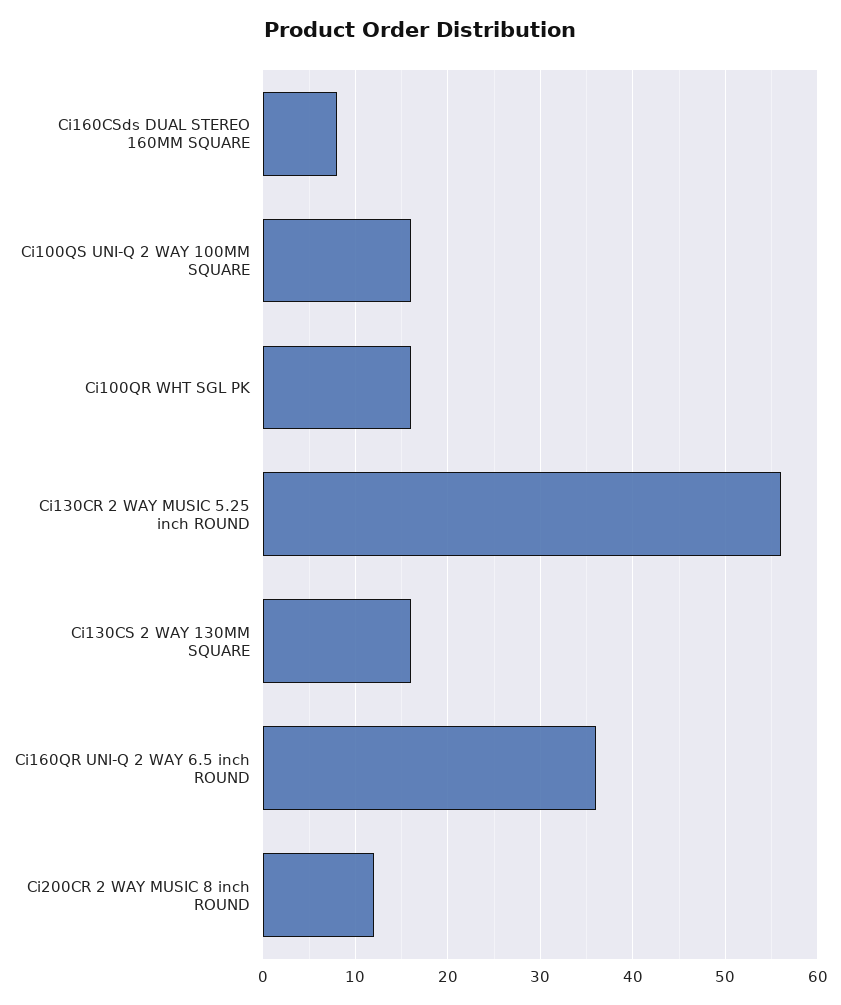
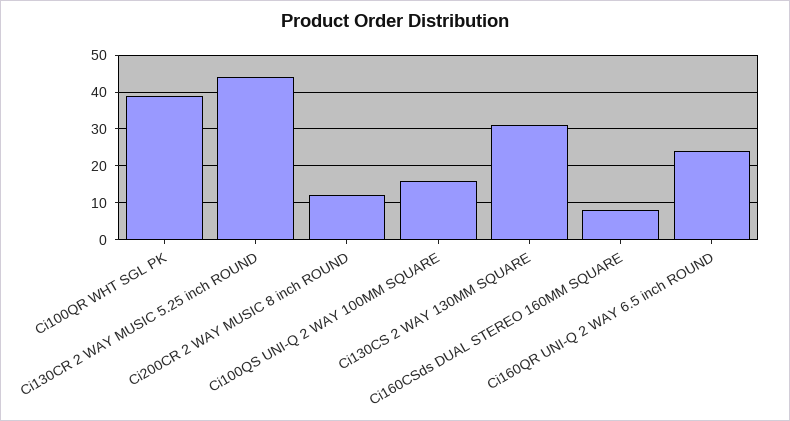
  {
    "Ci160CSds DUAL STEREO 160MM SQUARE": 8,
    "Ci100QS UNI-Q 2 WAY 100MM SQUARE": 16,
-   "Ci100QR WHT SGL PK": 16,
+   "Ci100QR WHT SGL PK": 40,
-   "Ci130CR 2 WAY MUSIC 5.25 inch ROUND": 56,
+   "Ci130CR 2 WAY MUSIC 5.25 inch ROUND": 45,
-   "Ci130CS 2 WAY 130MM SQUARE": 16,
+   "Ci130CS 2 WAY 130MM SQUARE": 30,
-   "Ci160QR UNI-Q 2 WAY 6.5 inch ROUND": 36,
+   "Ci160QR UNI-Q 2 WAY 6.5 inch ROUND": 25,
    "Ci200CR 2 WAY MUSIC 8 inch ROUND": 12
  }

